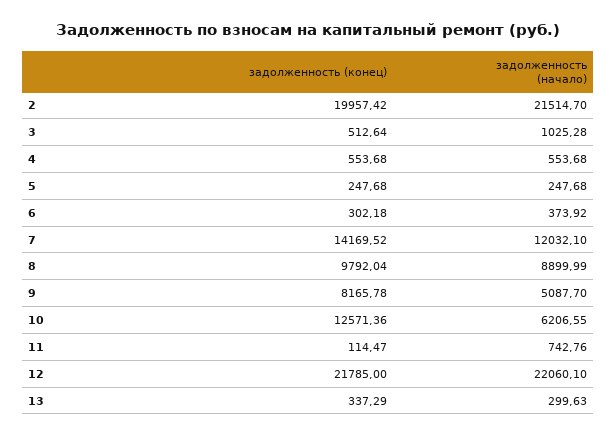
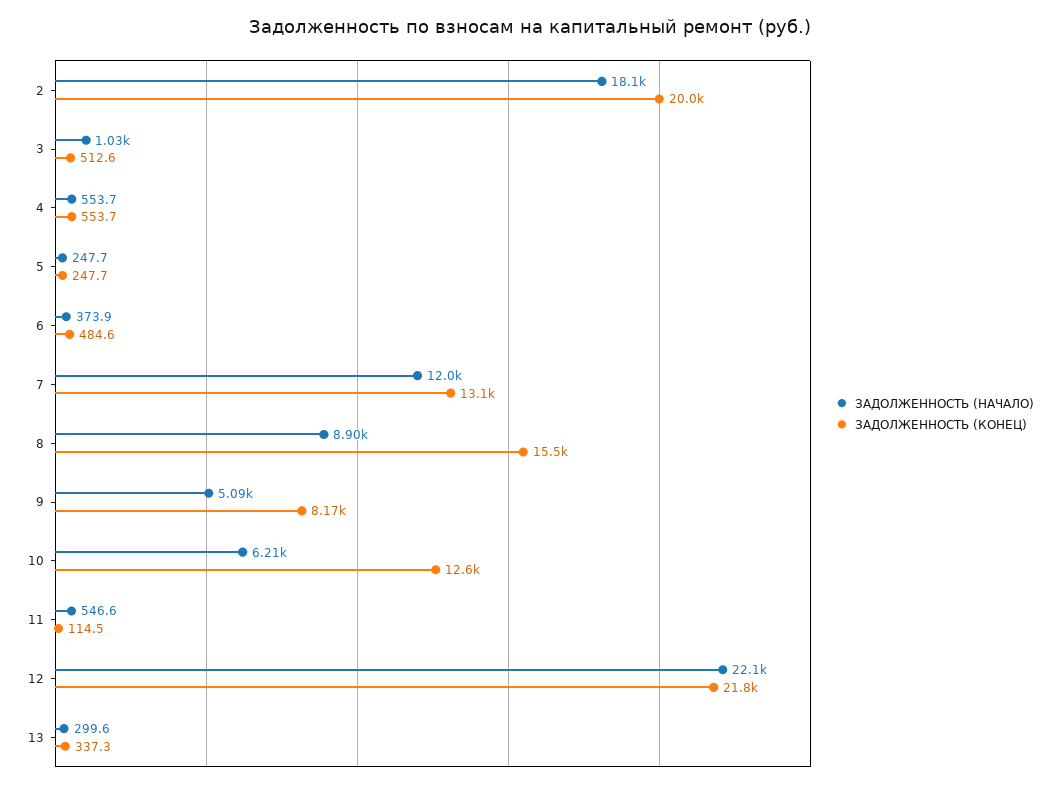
  {
    "задолженность (конец)": {
      "2": 19957.42,
      "3": 512.64,
      "4": 553.68,
      "5": 247.68,
-     "6": 302.18,
+     "6": 484.6,
-     "7": 14169.52,
+     "7": 13100,
-     "8": 9792.04,
+     "8": 15500,
      "9": 8165.78,
      "10": 12571.36,
      "11": 114.47,
      "12": 21785,
      "13": 337.29
    },
    "задолженность (начало)": {
-     "2": 21514.7,
+     "2": 18100,
      "3": 1025.28,
      "4": 553.68,
      "5": 247.68,
      "6": 373.92,
      "7": 12032.1,
      "8": 8899.99,
      "9": 5087.7,
      "10": 6206.55,
-     "11": 742.76,
+     "11": 546.6,
      "12": 22060.1,
      "13": 299.63
    }
  }

